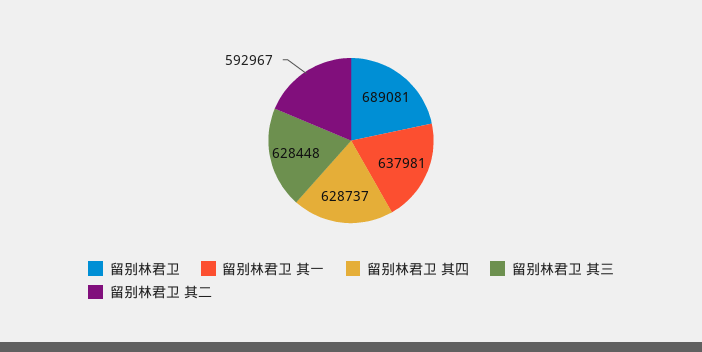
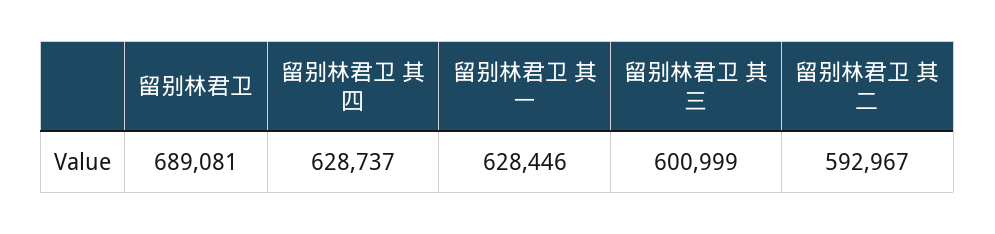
  {
    "留别林君卫": 689081,
-   "留别林君卫 其一": 637981,
+   "留别林君卫 其一": 628446,
    "留别林君卫 其四": 628737,
-   "留别林君卫 其三": 628448,
+   "留别林君卫 其三": 600999,
    "留别林君卫 其二": 592967
  }

